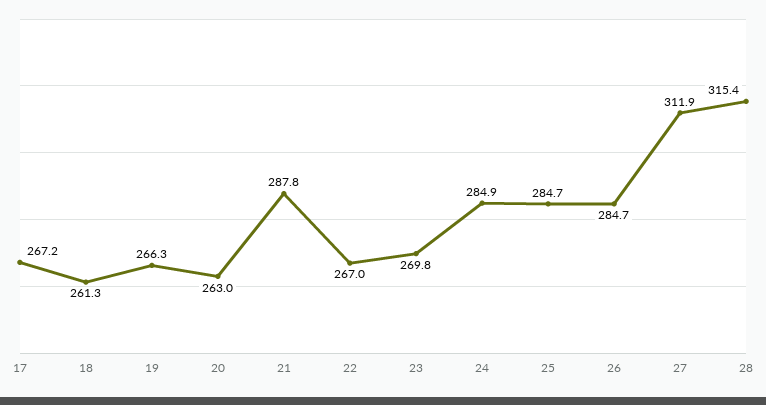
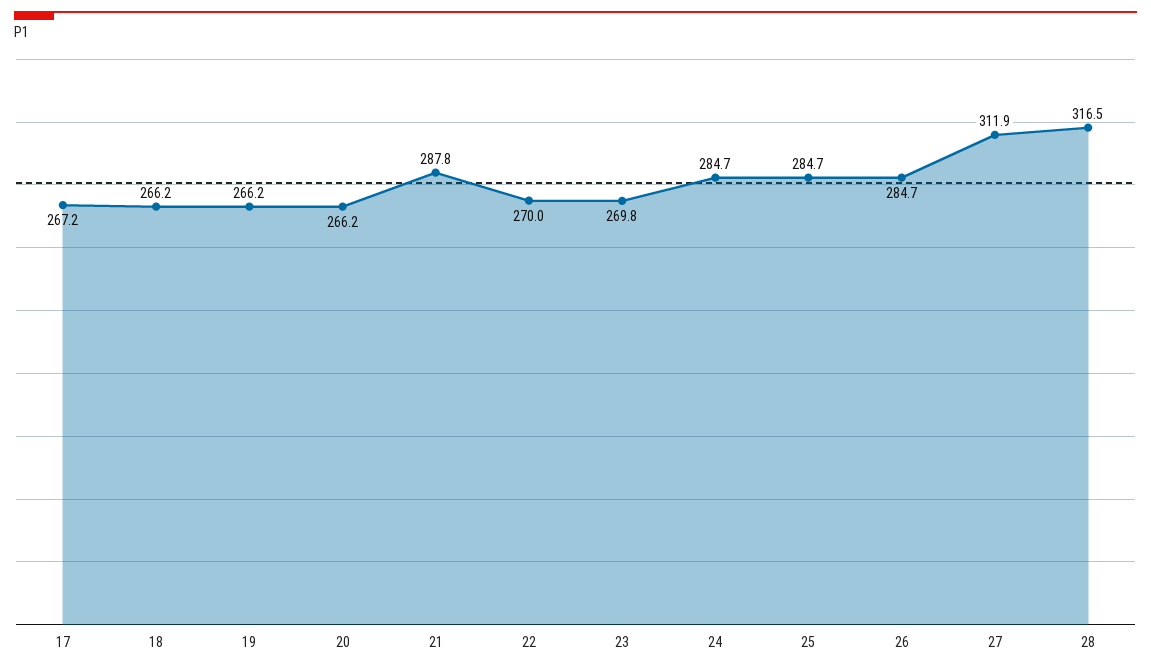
  {
    "17": 267.2,
-   "18": 261.3,
+   "18": 266.2,
-   "19": 266.3,
+   "19": 266.2,
-   "20": 263,
+   "20": 266.2,
    "21": 287.8,
-   "22": 267,
+   "22": 270,
    "23": 269.8,
-   "24": 284.9,
+   "24": 284.7,
    "25": 284.7,
    "26": 284.7,
    "27": 311.9,
-   "28": 315.4
+   "28": 316.5
  }

